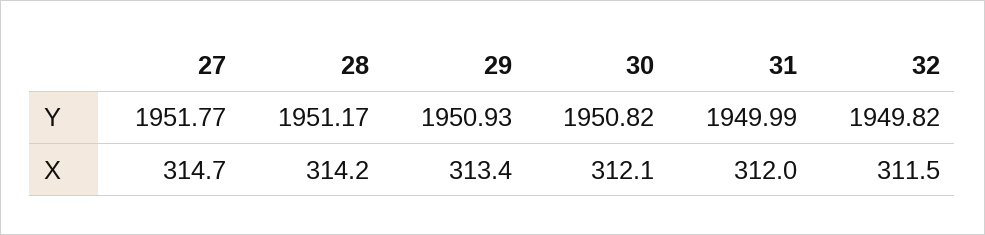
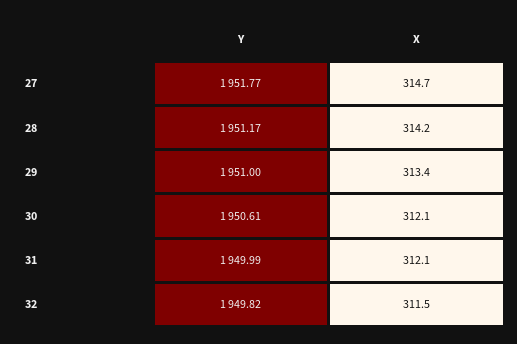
  {
    "27": {
      "Y": 1951.77,
      "X": 314.7
    },
    "28": {
      "Y": 1951.17,
      "X": 314.2
    },
    "29": {
-     "Y": 1950.93,
+     "Y": 1951,
      "X": 313.4
    },
    "30": {
-     "Y": 1950.82,
+     "Y": 1950.61,
      "X": 312.1
    },
    "31": {
      "Y": 1949.99,
-     "X": 312
+     "X": 312.1
    },
    "32": {
      "Y": 1949.82,
      "X": 311.5
    }
  }

